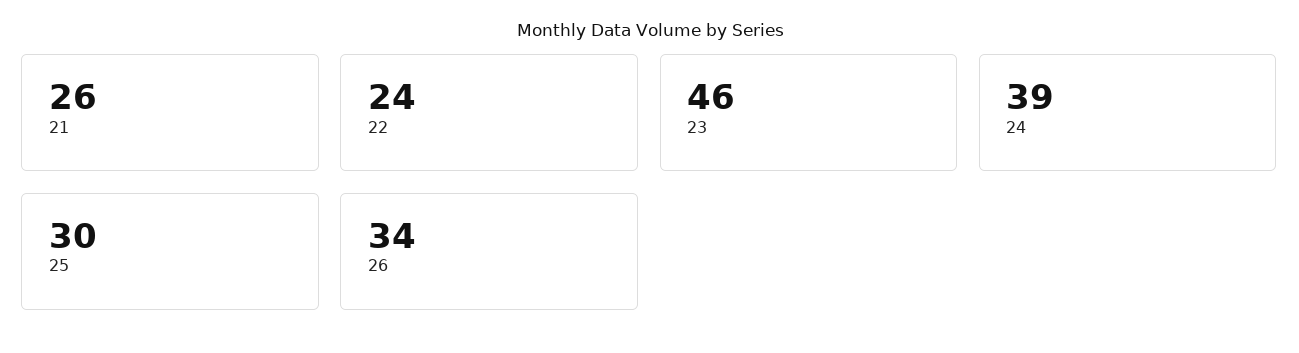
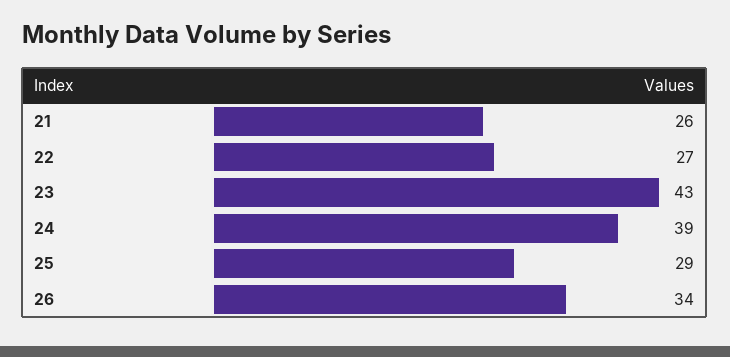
  {
    "21": 26,
-   "22": 24,
+   "22": 27,
-   "23": 46,
+   "23": 43,
    "24": 39,
-   "25": 30,
+   "25": 29,
    "26": 34
  }

